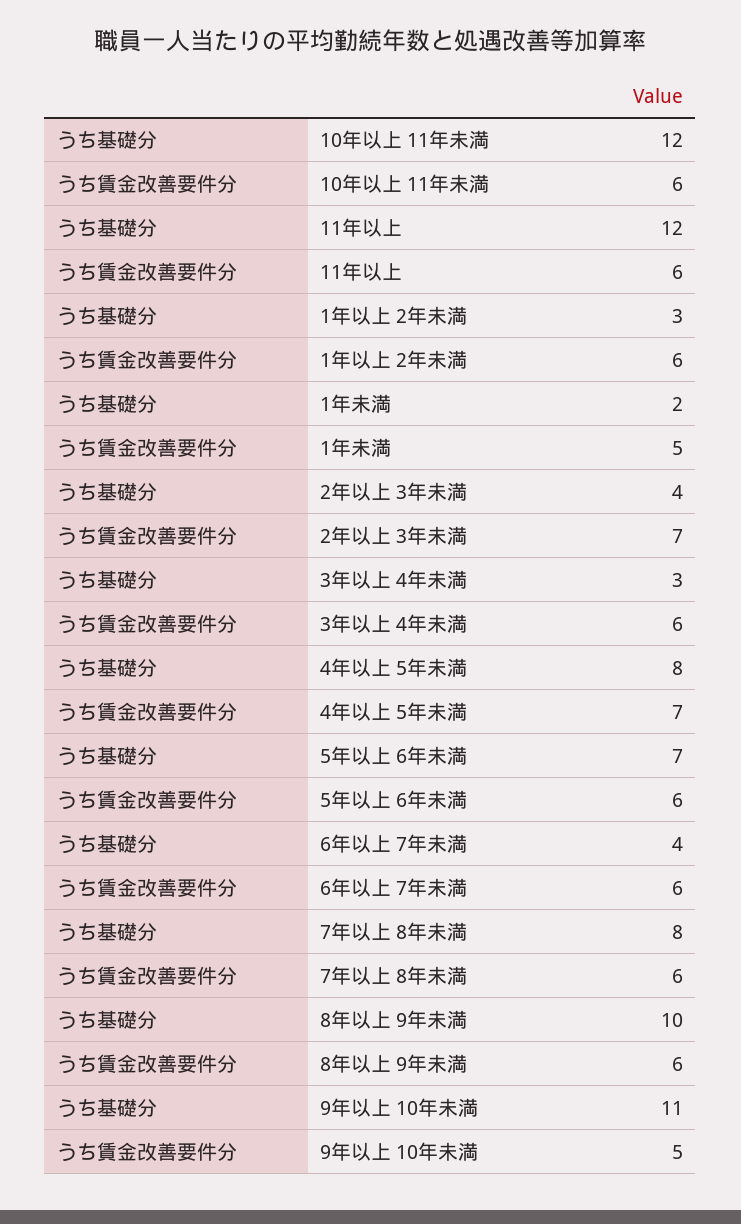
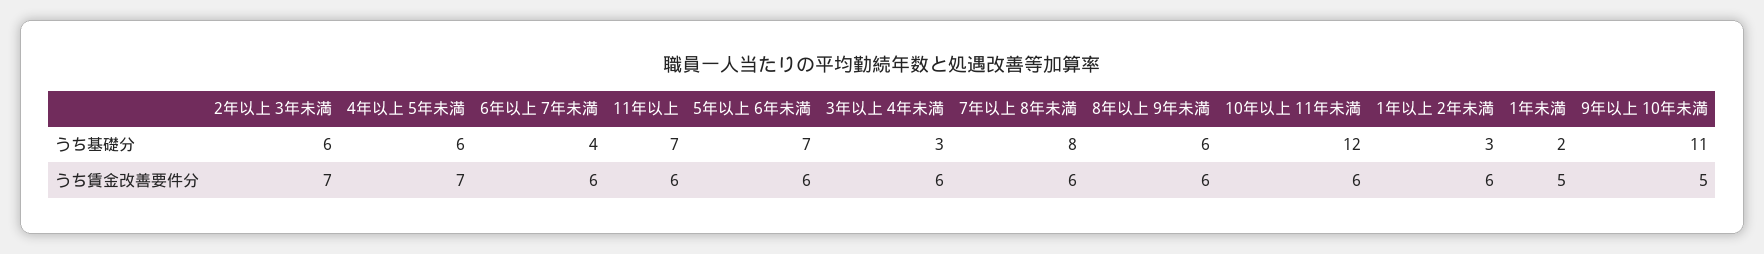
  {
    "うち基礎分": {
      "10年以上 11年未満": 12,
-     "11年以上": 12,
+     "11年以上": 7,
      "1年以上 2年未満": 3,
      "1年未満": 2,
-     "2年以上 3年未満": 4,
+     "2年以上 3年未満": 6,
      "3年以上 4年未満": 3,
-     "4年以上 5年未満": 8,
+     "4年以上 5年未満": 6,
      "5年以上 6年未満": 7,
      "6年以上 7年未満": 4,
      "7年以上 8年未満": 8,
-     "8年以上 9年未満": 10,
+     "8年以上 9年未満": 6,
      "9年以上 10年未満": 11
    },
    "うち賃金改善要件分": {
      "10年以上 11年未満": 6,
      "11年以上": 6,
      "1年以上 2年未満": 6,
      "1年未満": 5,
      "2年以上 3年未満": 7,
      "3年以上 4年未満": 6,
      "4年以上 5年未満": 7,
      "5年以上 6年未満": 6,
      "6年以上 7年未満": 6,
      "7年以上 8年未満": 6,
      "8年以上 9年未満": 6,
      "9年以上 10年未満": 5
    }
  }

